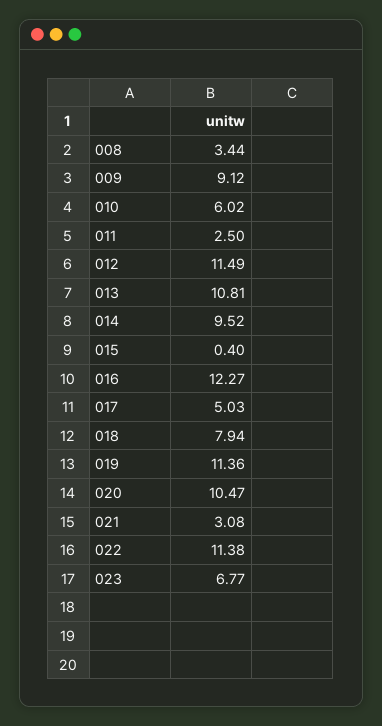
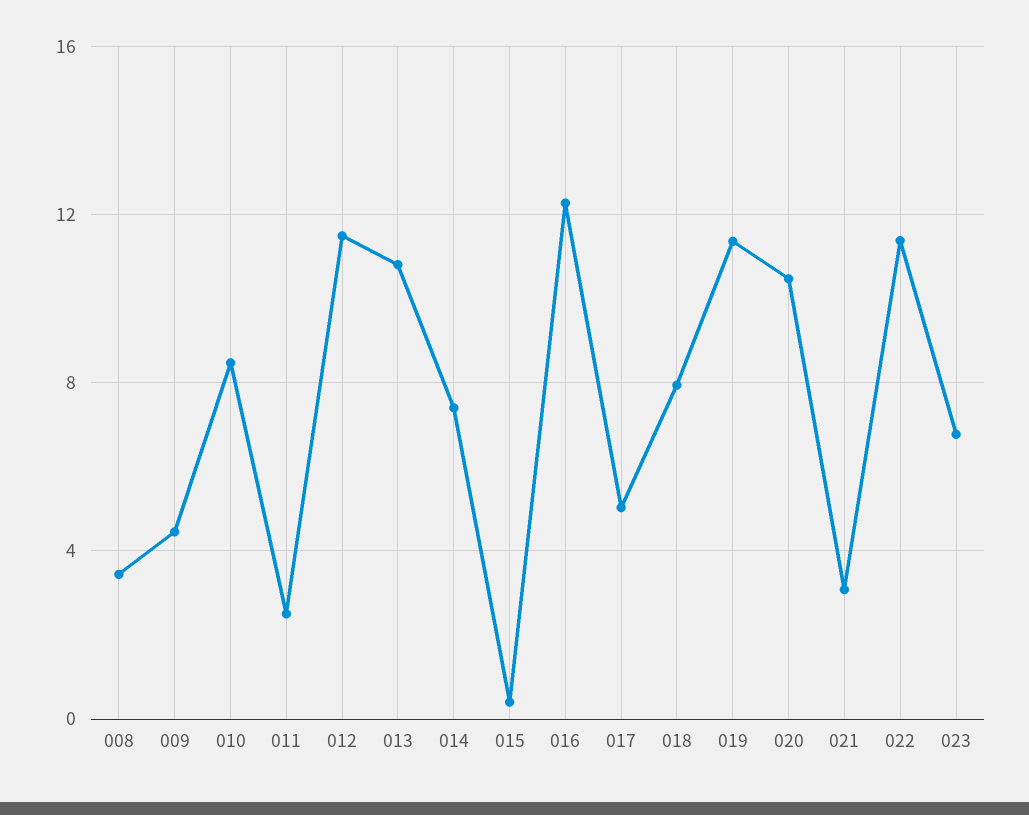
  {
    "008": 3.44,
-   "009": 9.12,
+   "009": 4.5,
-   "010": 6.02,
+   "010": 8.5,
    "011": 2.5,
    "012": 11.49,
    "013": 10.81,
-   "014": 9.52,
+   "014": 7.5,
    "015": 0.4,
    "016": 12.27,
    "017": 5.03,
    "018": 7.94,
    "019": 11.36,
    "020": 10.47,
    "021": 3.08,
    "022": 11.38,
    "023": 6.77
  }

